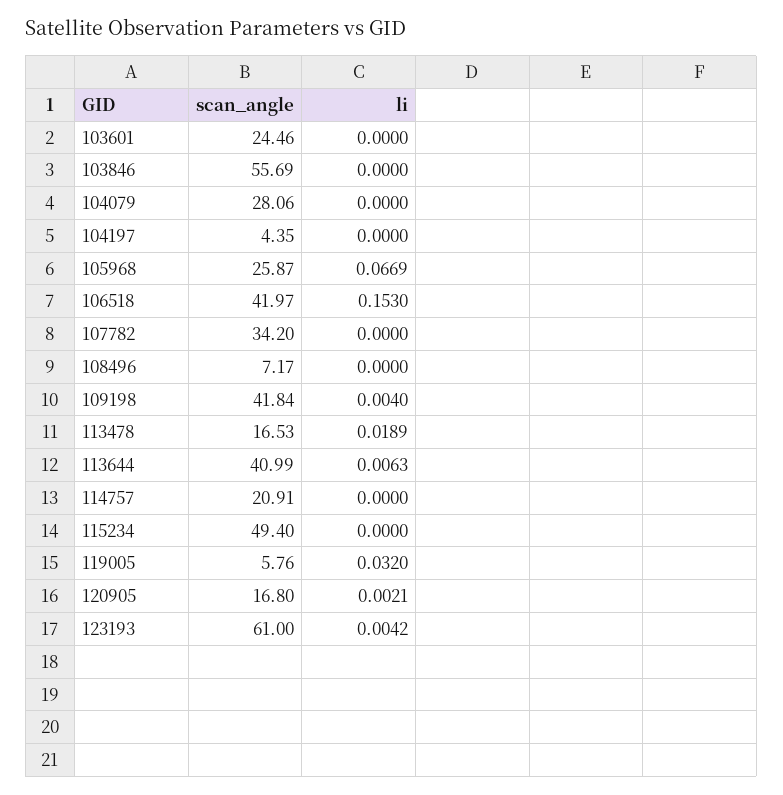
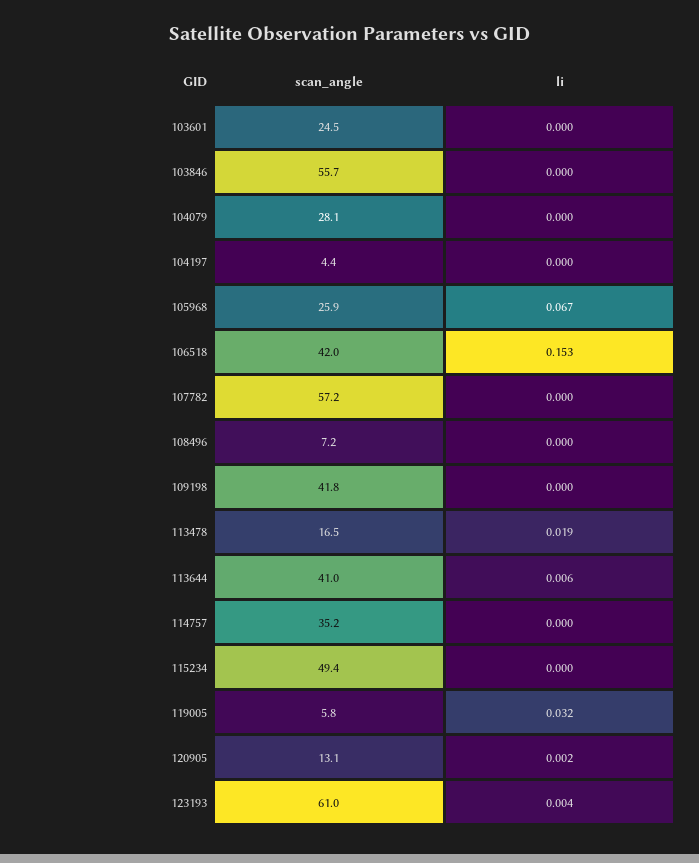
  {
    "scan_angle": {
      "103601": 24.46,
      "103846": 55.69,
      "104079": 28.06,
      "104197": 4.35,
      "105968": 25.87,
      "106518": 41.97,
-     "107782": 34.2,
+     "107782": 57.2,
      "108496": 7.17,
      "109198": 41.84,
      "113478": 16.53,
      "113644": 40.99,
-     "114757": 20.91,
+     "114757": 35.2,
      "115234": 49.4,
      "119005": 5.76,
-     "120905": 16.8,
+     "120905": 13.1,
      "123193": 61
    },
    "li": {
      "103601": 0,
      "103846": 0,
      "104079": 0,
      "104197": 0,
      "105968": 0.0669,
      "106518": 0.153,
      "107782": 0,
      "108496": 0,
-     "109198": 0.004,
+     "109198": 0,
      "113478": 0.0189,
      "113644": 0.0063,
      "114757": 0,
      "115234": 0,
      "119005": 0.032,
      "120905": 0.0021,
      "123193": 0.0042
    }
  }

